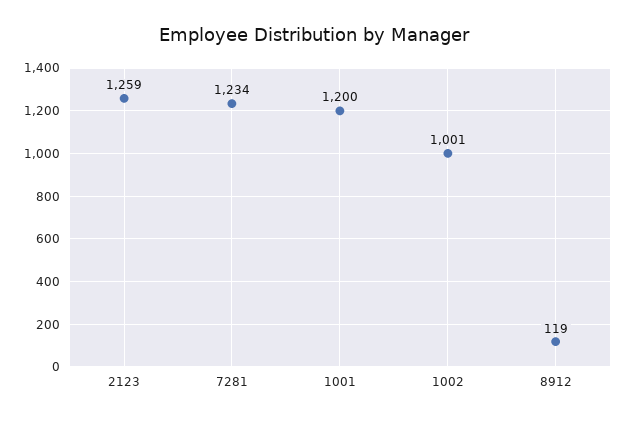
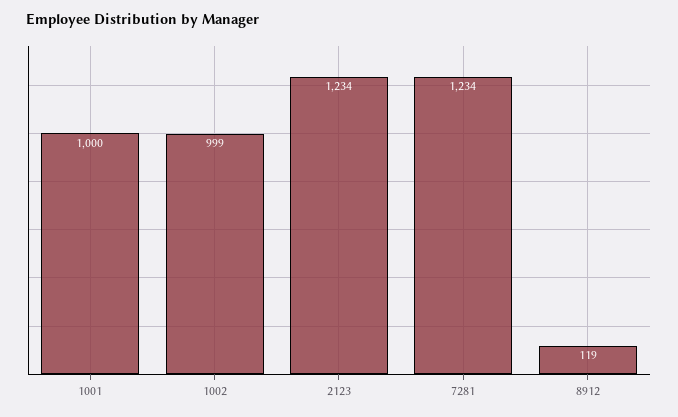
  {
-   "2123": 1259,
+   "2123": 1234,
    "7281": 1234,
-   "1001": 1200,
+   "1001": 1000,
-   "1002": 1001,
+   "1002": 999,
    "8912": 119
  }

